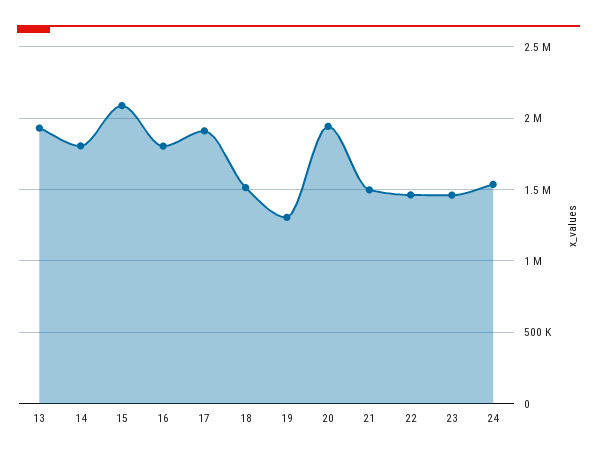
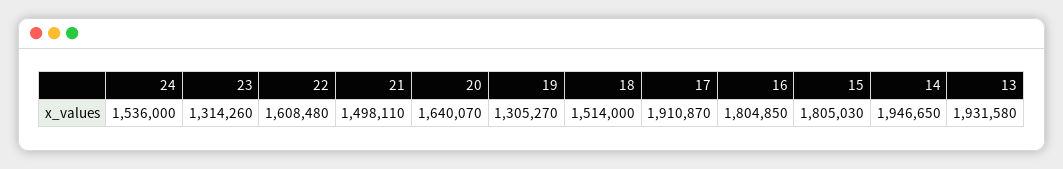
  {
    "13": 1931580,
-   "14": 1800000,
+   "14": 1946650,
-   "15": 2100000,
+   "15": 1805030,
    "16": 1804850,
    "17": 1910870,
    "18": 1514000,
    "19": 1305270,
-   "20": 1950000,
+   "20": 1640070,
    "21": 1498110,
-   "22": 1450000,
+   "22": 1608480,
-   "23": 1450000,
+   "23": 1314260,
    "24": 1536000
  }

